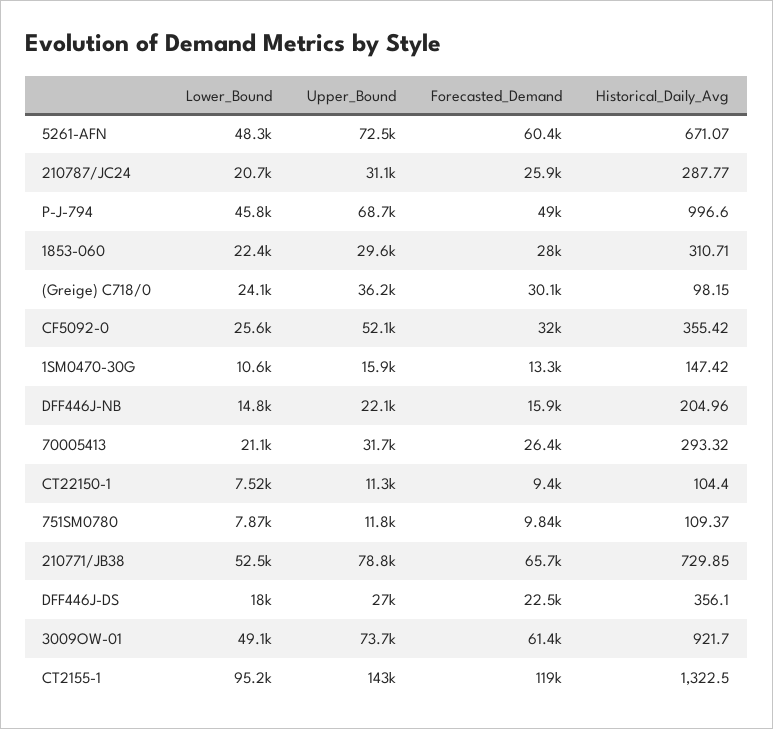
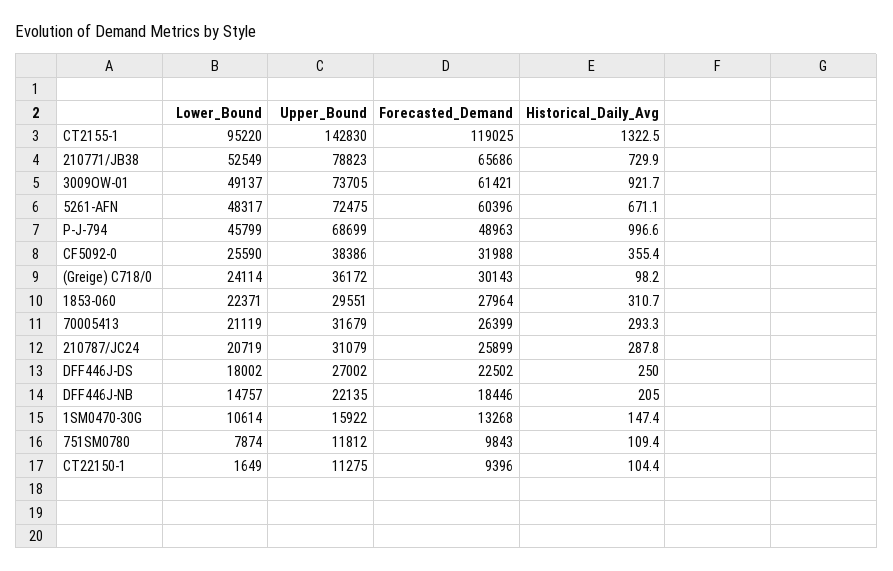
  {
    "Lower_Bound": {
      "5261-AFN": 48317,
      "210787/JC24": 20719,
      "P-J-794": 45799,
      "1853-060": 22371,
      "(Greige) C718/0": 24114,
      "CF5092-0": 25590,
      "1SM0470-30G": 10614,
      "DFF446J-NB": 14757,
      "70005413": 21119,
-     "CT22150-1": 7520,
+     "CT22150-1": 1649,
      "751SM0780": 7874,
      "210771/JB38": 52549,
      "DFF446J-DS": 18002,
      "3009OW-01": 49137,
      "CT2155-1": 95220
    },
    "Upper_Bound": {
      "5261-AFN": 72475,
      "210787/JC24": 31079,
      "P-J-794": 68699,
      "1853-060": 29551,
      "(Greige) C718/0": 36172,
-     "CF5092-0": 52100,
+     "CF5092-0": 38386,
      "1SM0470-30G": 15922,
      "DFF446J-NB": 22135,
      "70005413": 31679,
      "CT22150-1": 11275,
      "751SM0780": 11812,
      "210771/JB38": 78823,
      "DFF446J-DS": 27002,
      "3009OW-01": 73705,
      "CT2155-1": 142830
    },
    "Forecasted_Demand": {
      "5261-AFN": 60396,
      "210787/JC24": 25899,
      "P-J-794": 48963,
      "1853-060": 27964,
      "(Greige) C718/0": 30143,
      "CF5092-0": 31988,
      "1SM0470-30G": 13268,
-     "DFF446J-NB": 15900,
+     "DFF446J-NB": 18446,
      "70005413": 26399,
      "CT22150-1": 9396,
      "751SM0780": 9843,
      "210771/JB38": 65686,
      "DFF446J-DS": 22502,
      "3009OW-01": 61421,
      "CT2155-1": 119025
    },
    "Historical_Daily_Avg": {
      "5261-AFN": 671.07,
      "210787/JC24": 287.77,
      "P-J-794": 996.6,
      "1853-060": 310.71,
      "(Greige) C718/0": 98.15,
      "CF5092-0": 355.42,
      "1SM0470-30G": 147.42,
      "DFF446J-NB": 204.96,
      "70005413": 293.32,
      "CT22150-1": 104.4,
      "751SM0780": 109.37,
      "210771/JB38": 729.85,
-     "DFF446J-DS": 356.1,
+     "DFF446J-DS": 250,
      "3009OW-01": 921.7,
      "CT2155-1": 1322.5
    }
  }

